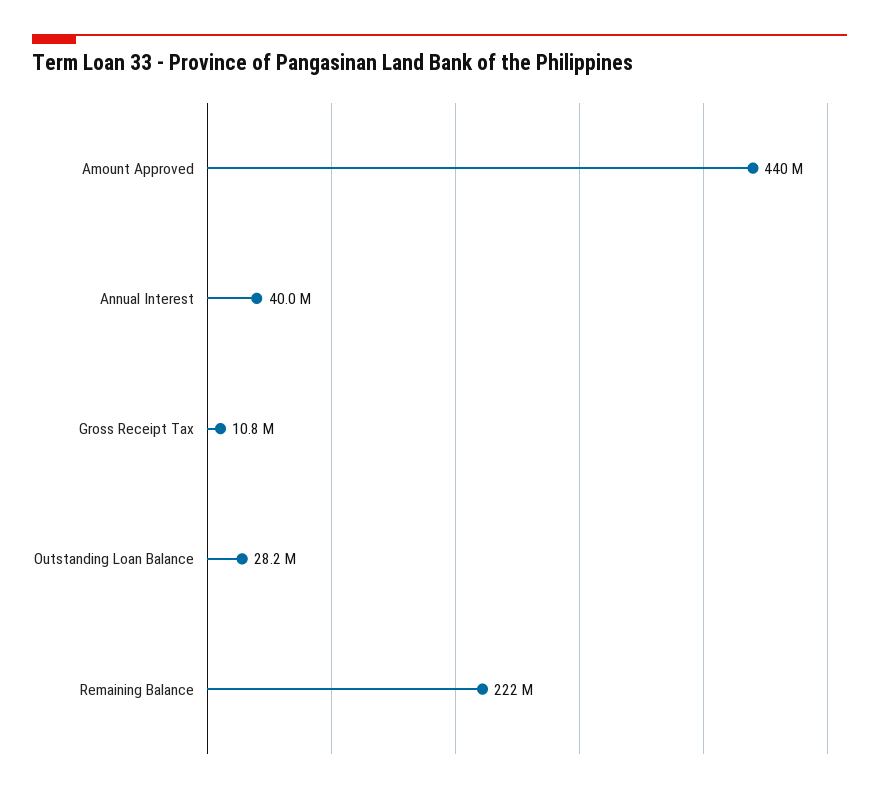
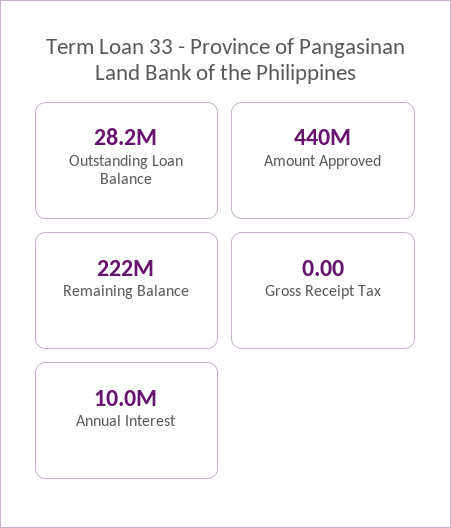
  {
    "Amount Approved": 440000000,
-   "Annual Interest": 40000000,
+   "Annual Interest": 10000000,
-   "Gross Receipt Tax": 10800000,
+   "Gross Receipt Tax": 0,
    "Outstanding Loan Balance": 28200000,
    "Remaining Balance": 222000000
  }

